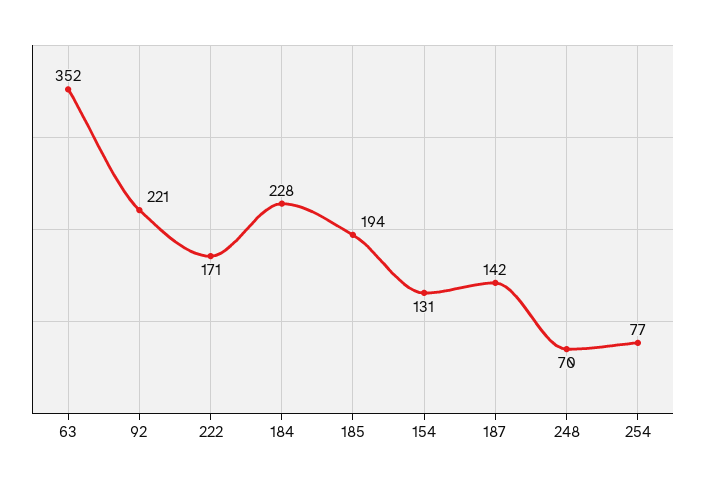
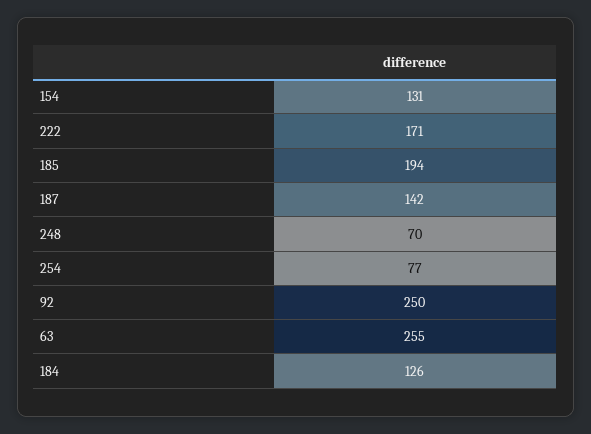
  {
-   "63": 352,
+   "63": 255,
-   "92": 221,
+   "92": 250,
    "222": 171,
-   "184": 228,
+   "184": 126,
    "185": 194,
    "154": 131,
    "187": 142,
    "248": 70,
    "254": 77
  }

